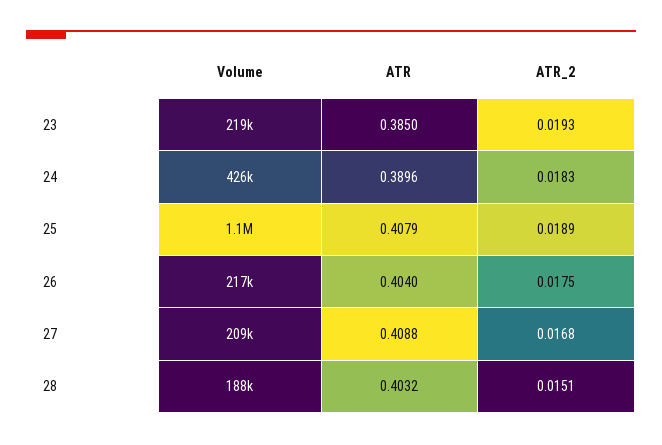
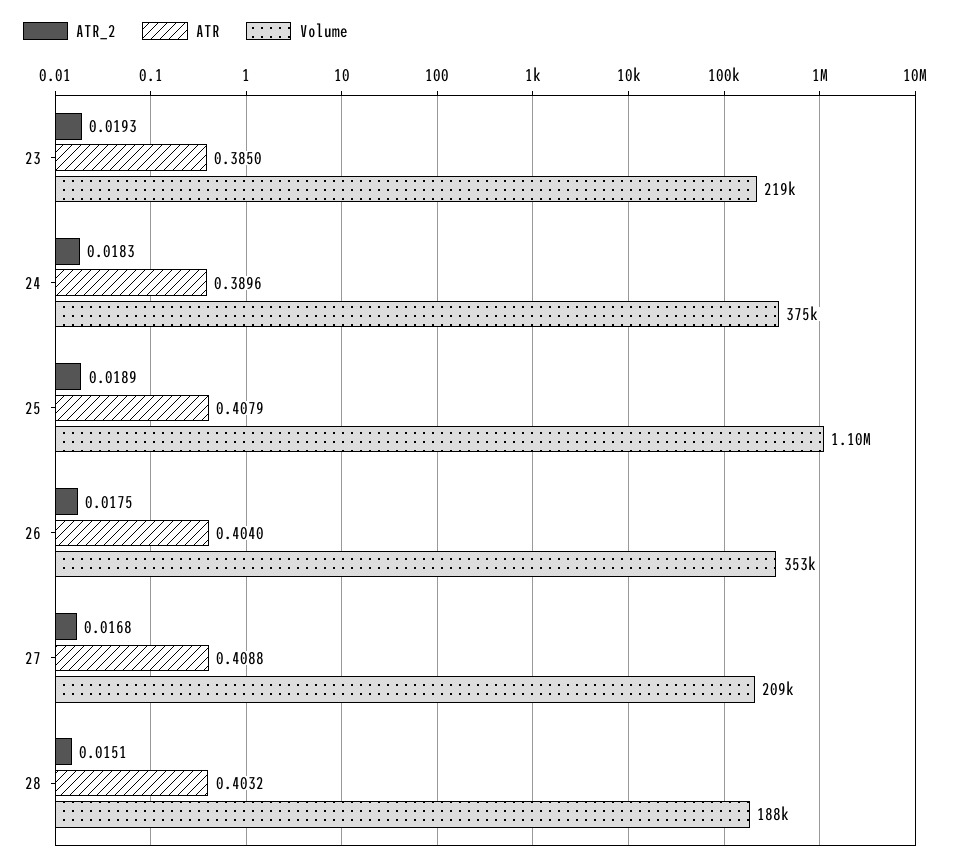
  {
    "Volume": {
      "23": 219000,
-     "24": 426000,
+     "24": 375000,
      "25": 1100000,
-     "26": 217000,
+     "26": 353000,
      "27": 209000,
      "28": 188000
    },
    "ATR": {
      "23": 0.385,
      "24": 0.3896,
      "25": 0.4079,
      "26": 0.404,
      "27": 0.4088,
      "28": 0.4032
    },
    "ATR_2": {
      "23": 0.0193,
      "24": 0.0183,
      "25": 0.0189,
      "26": 0.0175,
      "27": 0.0168,
      "28": 0.0151
    }
  }

